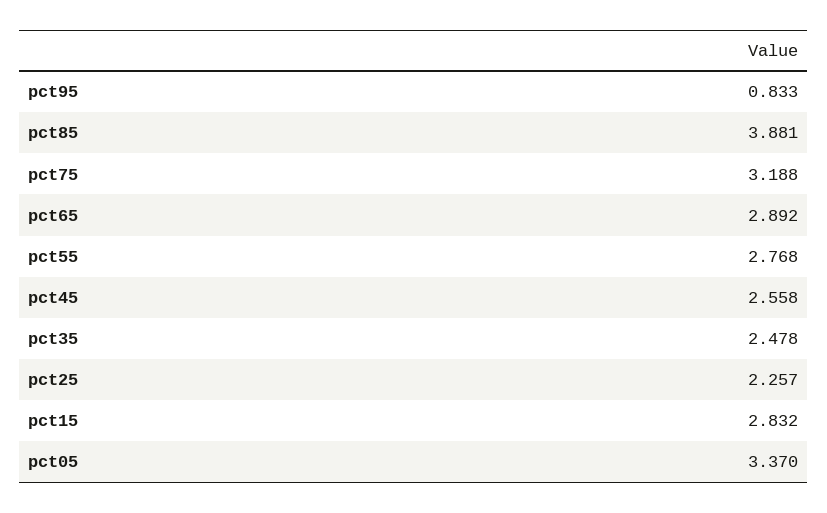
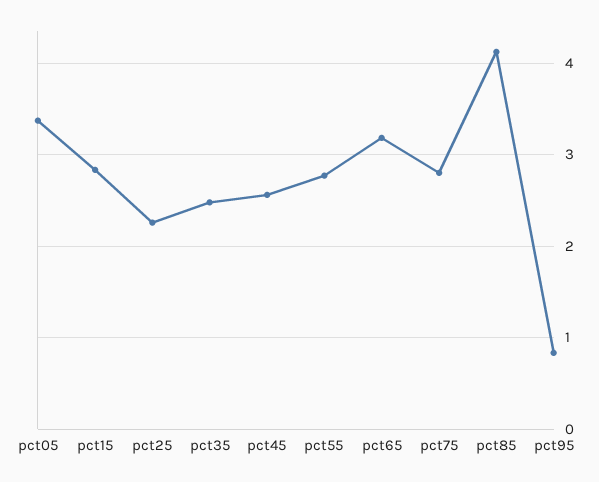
  {
    "pct95": 0.833,
-   "pct85": 3.881,
+   "pct85": 4.1,
-   "pct75": 3.188,
+   "pct75": 2.8,
-   "pct65": 2.892,
+   "pct65": 3.2,
    "pct55": 2.768,
    "pct45": 2.558,
    "pct35": 2.478,
    "pct25": 2.257,
    "pct15": 2.832,
    "pct05": 3.37
  }

